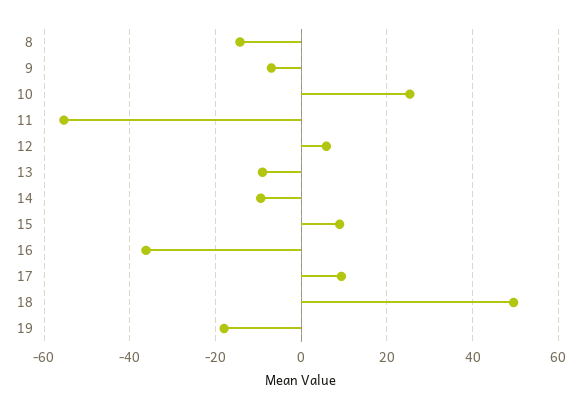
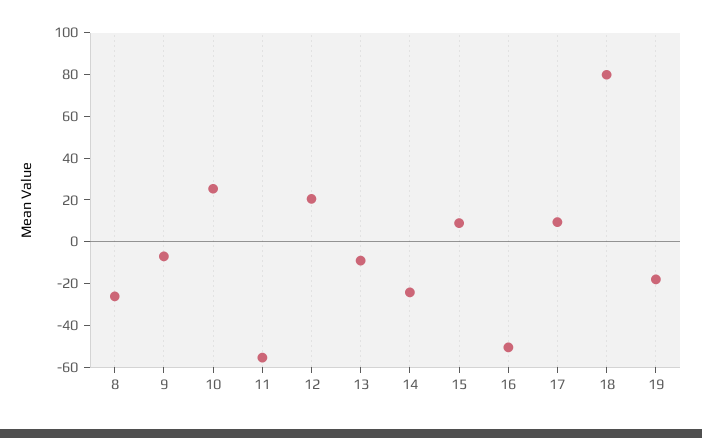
  {
-   "8": -14,
+   "8": -25,
    "9": -6,
    "10": 26,
    "11": -56,
-   "12": 6,
+   "12": 20,
    "13": -10,
-   "14": -10,
+   "14": -25,
    "15": 8,
-   "16": -36,
+   "16": -50,
    "17": 10,
-   "18": 50,
+   "18": 80,
    "19": -18
  }

